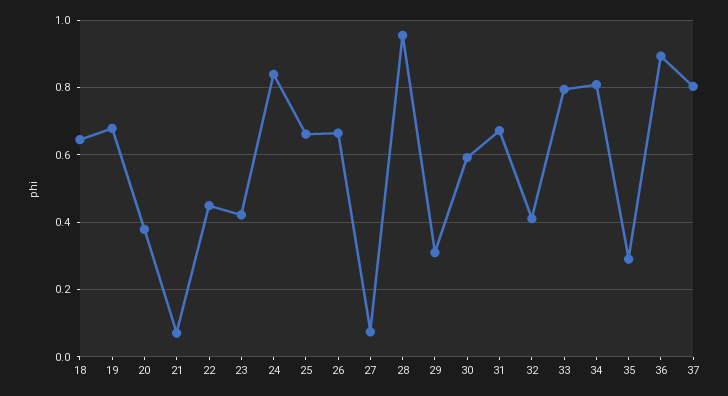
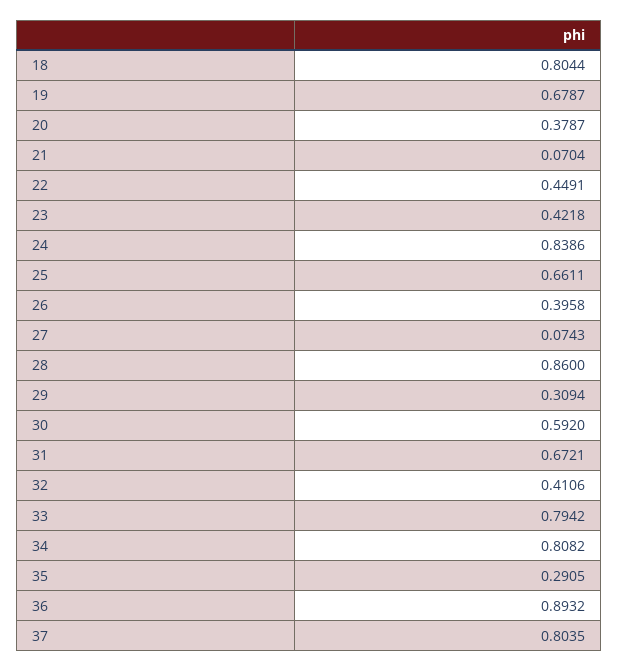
  {
-   "18": 0.64,
+   "18": 0.8044,
    "19": 0.6787,
    "20": 0.3787,
    "21": 0.0704,
    "22": 0.4491,
    "23": 0.4218,
    "24": 0.8386,
    "25": 0.6611,
-   "26": 0.66,
+   "26": 0.3958,
    "27": 0.0743,
-   "28": 0.96,
+   "28": 0.86,
    "29": 0.3094,
    "30": 0.592,
    "31": 0.6721,
    "32": 0.4106,
    "33": 0.7942,
    "34": 0.8082,
    "35": 0.2905,
    "36": 0.8932,
    "37": 0.8035
  }

